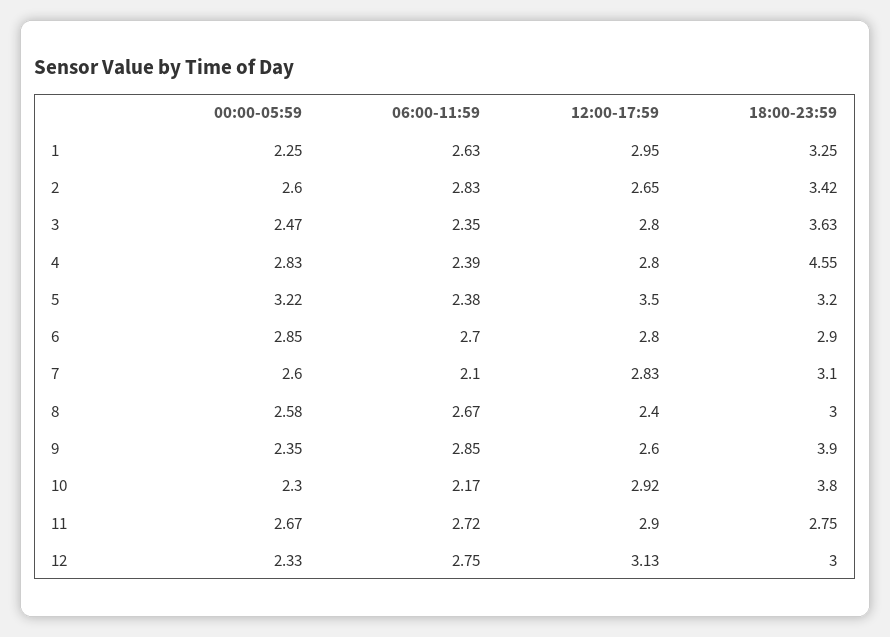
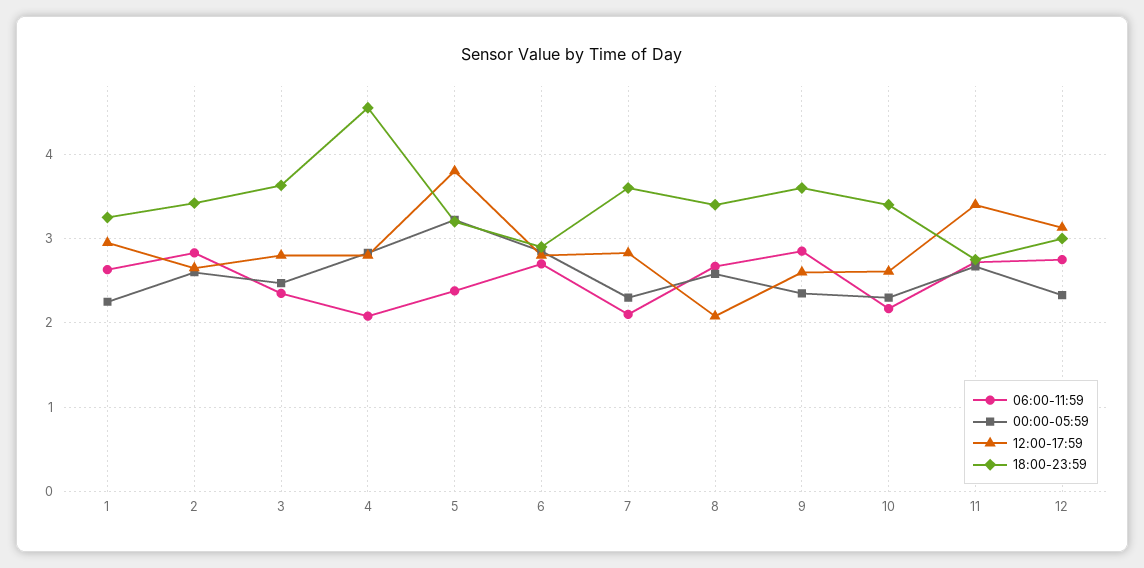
  {
    "00:00-05:59": {
      "1": 2.25,
      "2": 2.6,
      "3": 2.47,
      "4": 2.83,
      "5": 3.22,
      "6": 2.85,
-     "7": 2.6,
+     "7": 2.3,
      "8": 2.58,
      "9": 2.35,
      "10": 2.3,
      "11": 2.67,
      "12": 2.33
    },
    "06:00-11:59": {
      "1": 2.63,
      "2": 2.83,
      "3": 2.35,
-     "4": 2.39,
+     "4": 2.1,
      "5": 2.38,
      "6": 2.7,
      "7": 2.1,
      "8": 2.67,
      "9": 2.85,
      "10": 2.17,
      "11": 2.72,
      "12": 2.75
    },
    "12:00-17:59": {
      "1": 2.95,
      "2": 2.65,
      "3": 2.8,
      "4": 2.8,
-     "5": 3.5,
+     "5": 3.8,
      "6": 2.8,
      "7": 2.83,
-     "8": 2.4,
+     "8": 2.1,
      "9": 2.6,
-     "10": 2.92,
+     "10": 2.6,
-     "11": 2.9,
+     "11": 3.4,
      "12": 3.13
    },
    "18:00-23:59": {
      "1": 3.25,
      "2": 3.42,
      "3": 3.63,
      "4": 4.55,
      "5": 3.2,
      "6": 2.9,
-     "7": 3.1,
+     "7": 3.6,
-     "8": 3,
+     "8": 3.4,
-     "9": 3.9,
+     "9": 3.6,
-     "10": 3.8,
+     "10": 3.4,
      "11": 2.75,
      "12": 3
    }
  }

